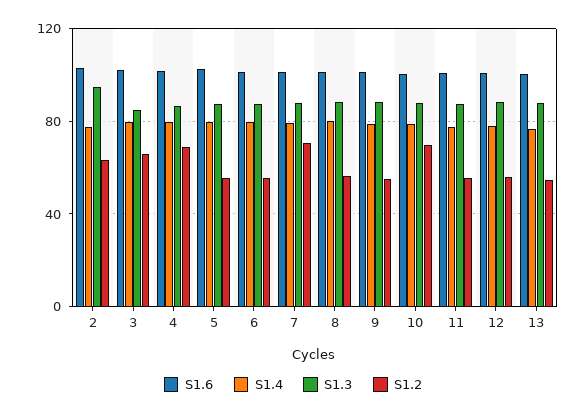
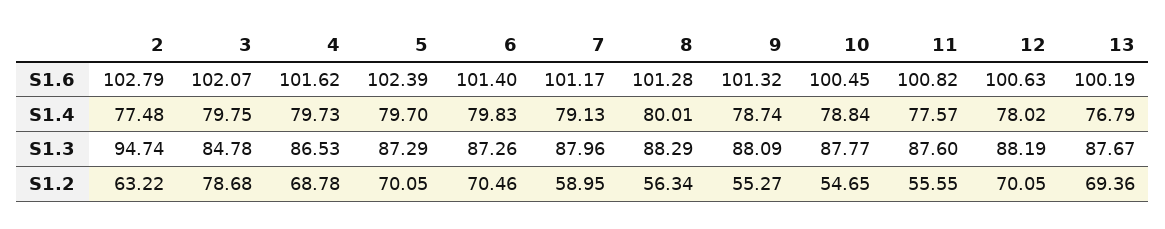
  {
    "S1.6": {
      "2": 102.79,
      "3": 102.07,
      "4": 101.62,
      "5": 102.39,
      "6": 101.4,
      "7": 101.17,
      "8": 101.28,
      "9": 101.32,
      "10": 100.45,
      "11": 100.82,
      "12": 100.63,
      "13": 100.19
    },
    "S1.4": {
      "2": 77.48,
      "3": 79.75,
      "4": 79.73,
      "5": 79.7,
      "6": 79.83,
      "7": 79.13,
      "8": 80.01,
      "9": 78.74,
      "10": 78.84,
      "11": 77.57,
      "12": 78.02,
      "13": 76.79
    },
    "S1.3": {
      "2": 94.74,
      "3": 84.78,
      "4": 86.53,
      "5": 87.29,
      "6": 87.26,
      "7": 87.96,
      "8": 88.29,
      "9": 88.09,
      "10": 87.77,
      "11": 87.6,
      "12": 88.19,
      "13": 87.67
    },
    "S1.2": {
      "2": 63.22,
-     "3": 65,
+     "3": 78.68,
      "4": 68.78,
-     "5": 55,
+     "5": 70.05,
-     "6": 55,
+     "6": 70.46,
-     "7": 70,
+     "7": 58.95,
      "8": 56.34,
      "9": 55.27,
-     "10": 70,
+     "10": 54.65,
      "11": 55.55,
-     "12": 55,
+     "12": 70.05,
-     "13": 55
+     "13": 69.36
    }
  }

